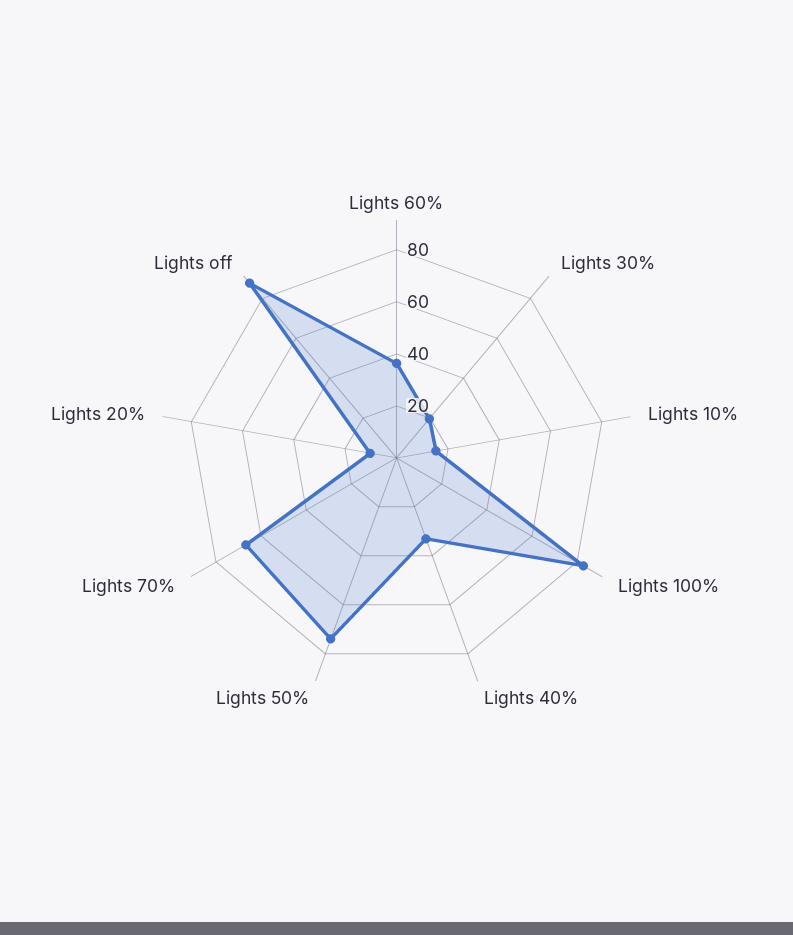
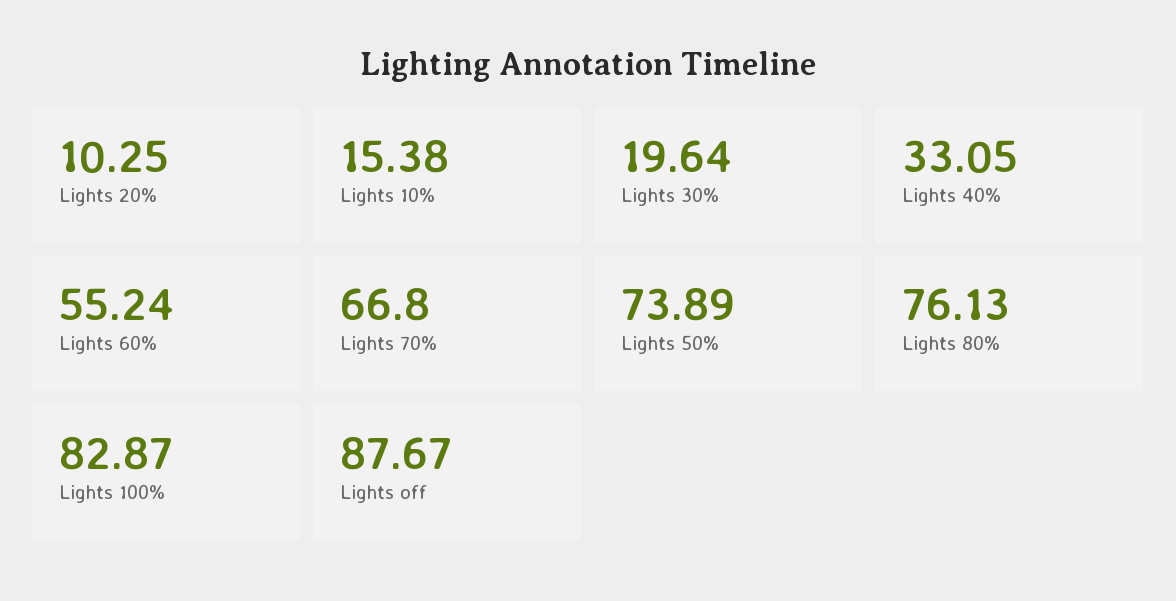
  {
-   "Lights 60%": 35,
+   "Lights 60%": 55.24,
    "Lights 30%": 19.64,
    "Lights 10%": 15.38,
    "Lights 100%": 82.87,
    "Lights 40%": 33.05,
    "Lights 50%": 73.89,
    "Lights 70%": 66.8,
    "Lights 20%": 10.25,
-   "Lights off": 87.67
+   "Lights off": 87.67,
+   "Lights 80%": 76.13
  }

